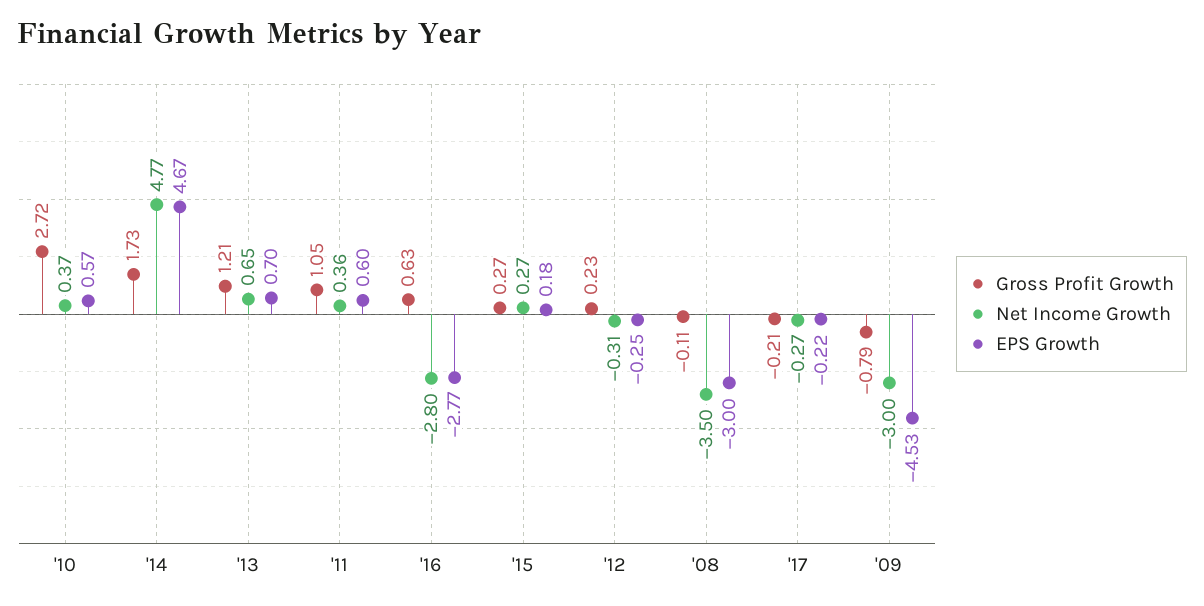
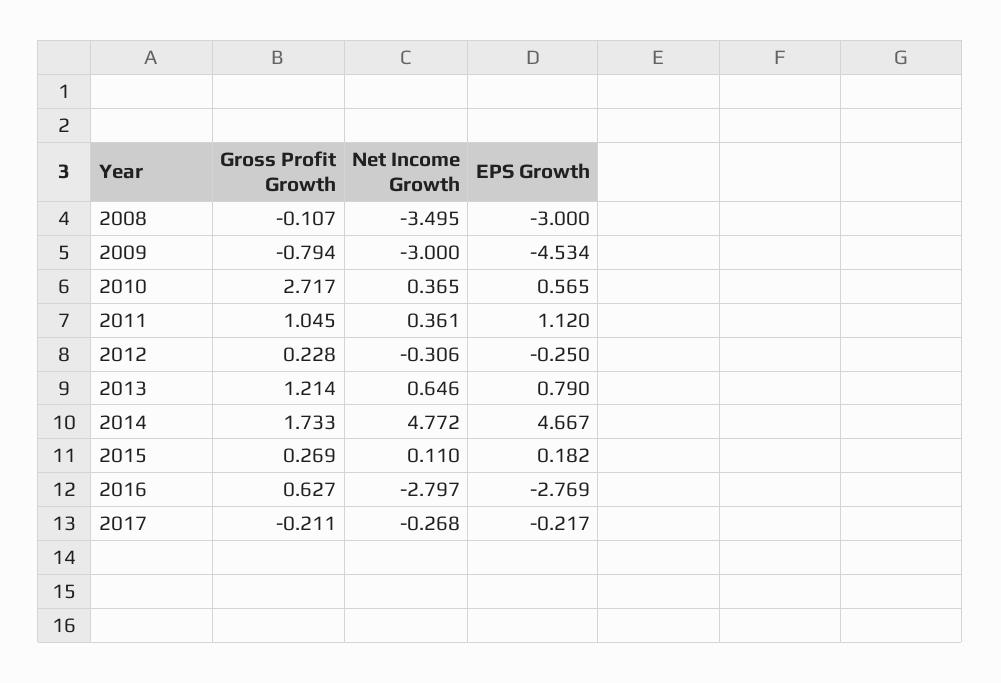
  {
    "Gross Profit Growth": {
      "'10": 2.717,
      "'14": 1.733,
      "'13": 1.214,
      "'11": 1.045,
      "'16": 0.627,
      "'15": 0.269,
      "'12": 0.228,
      "'08": -0.107,
      "'17": -0.211,
      "'09": -0.794
    },
    "Net Income Growth": {
      "'10": 0.365,
      "'14": 4.772,
      "'13": 0.646,
      "'11": 0.361,
      "'16": -2.797,
-     "'15": 0.27,
+     "'15": 0.11,
      "'12": -0.306,
      "'08": -3.495,
      "'17": -0.268,
      "'09": -3
    },
    "EPS Growth": {
      "'10": 0.565,
      "'14": 4.667,
-     "'13": 0.7,
+     "'13": 0.79,
-     "'11": 0.6,
+     "'11": 1.12,
      "'16": -2.769,
      "'15": 0.182,
      "'12": -0.25,
      "'08": -3,
      "'17": -0.217,
      "'09": -4.534
    }
  }

